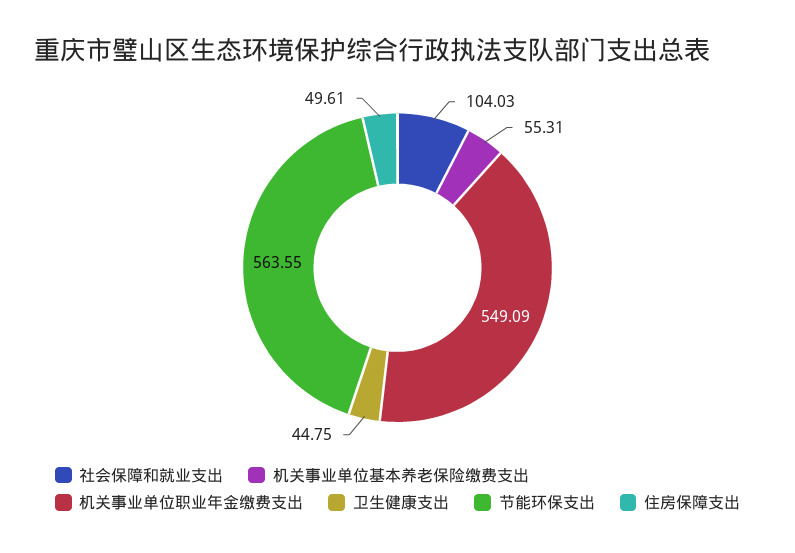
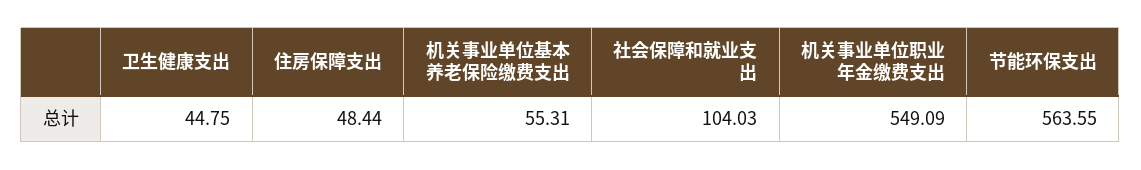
  {
    "社会保障和就业支出": 104.03,
    "机关事业单位基本养老保险缴费支出": 55.31,
    "机关事业单位职业年金缴费支出": 549.09,
    "卫生健康支出": 44.75,
    "节能环保支出": 563.55,
-   "住房保障支出": 49.61
+   "住房保障支出": 48.44
  }

